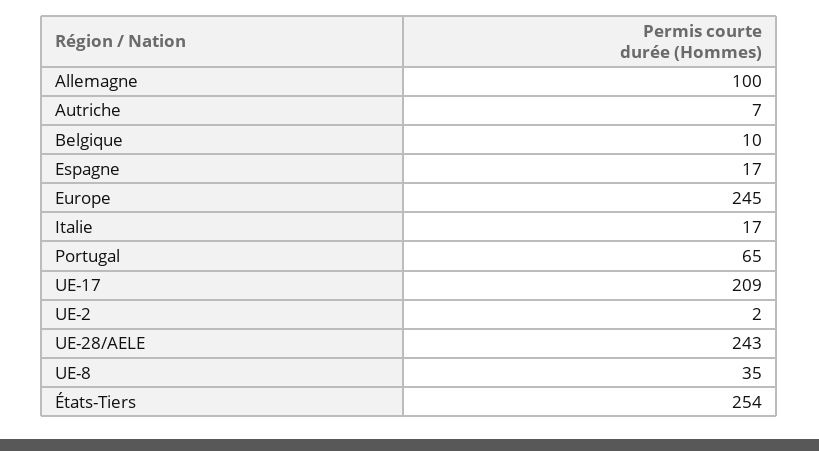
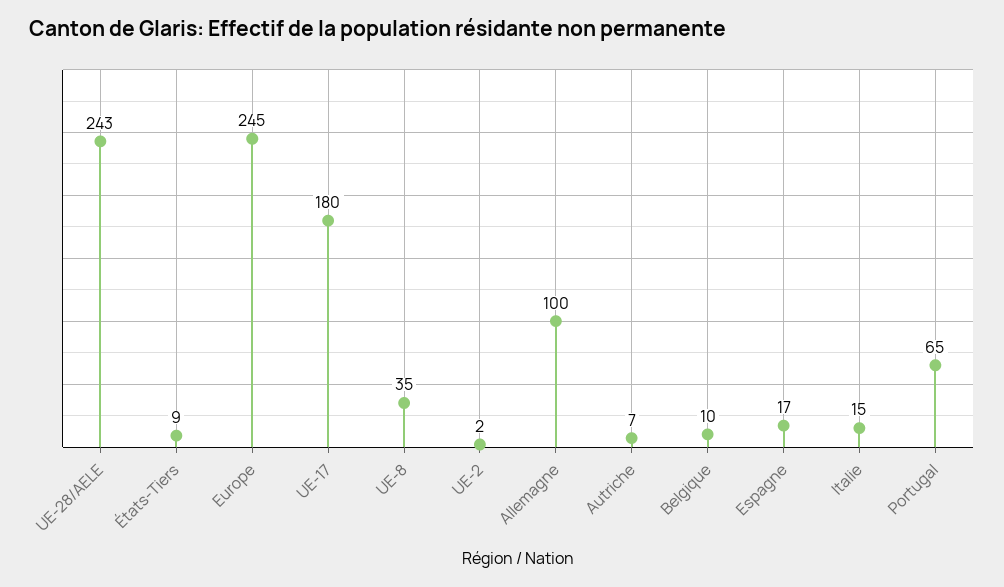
  {
    "Allemagne": 100,
    "Autriche": 7,
    "Belgique": 10,
    "Espagne": 17,
    "Europe": 245,
-   "Italie": 17,
+   "Italie": 15,
    "Portugal": 65,
-   "UE-17": 209,
+   "UE-17": 180,
    "UE-2": 2,
    "UE-28/AELE": 243,
    "UE-8": 35,
-   "États-Tiers": 254
+   "États-Tiers": 9
  }

